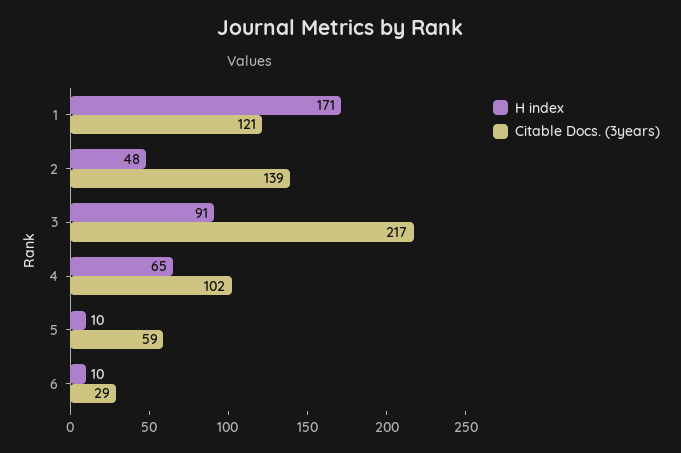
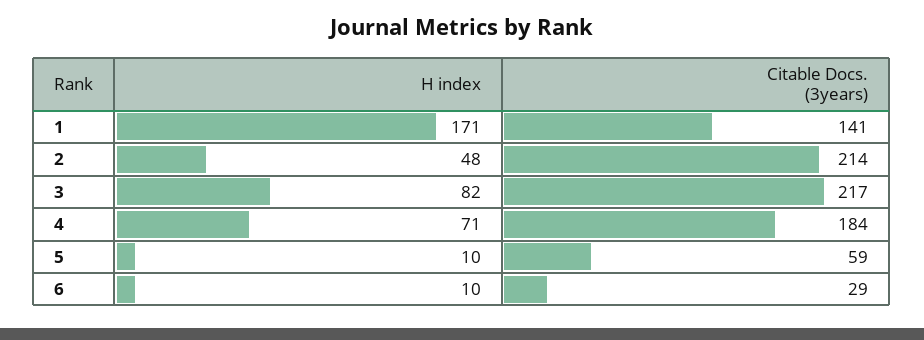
  {
    "H index": {
      "1": 171,
      "2": 48,
-     "3": 91,
+     "3": 82,
-     "4": 65,
+     "4": 71,
      "5": 10,
      "6": 10
    },
    "Citable Docs. (3years)": {
-     "1": 121,
+     "1": 141,
-     "2": 139,
+     "2": 214,
      "3": 217,
-     "4": 102,
+     "4": 184,
      "5": 59,
      "6": 29
    }
  }

